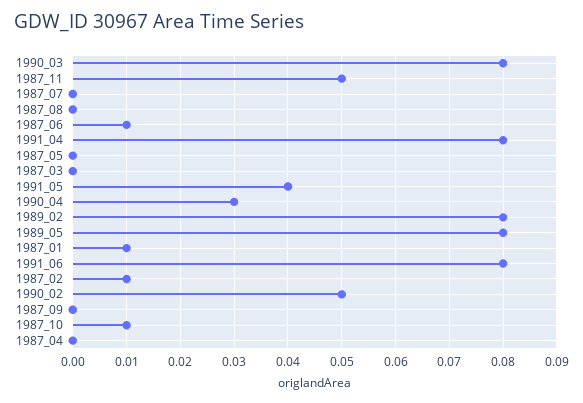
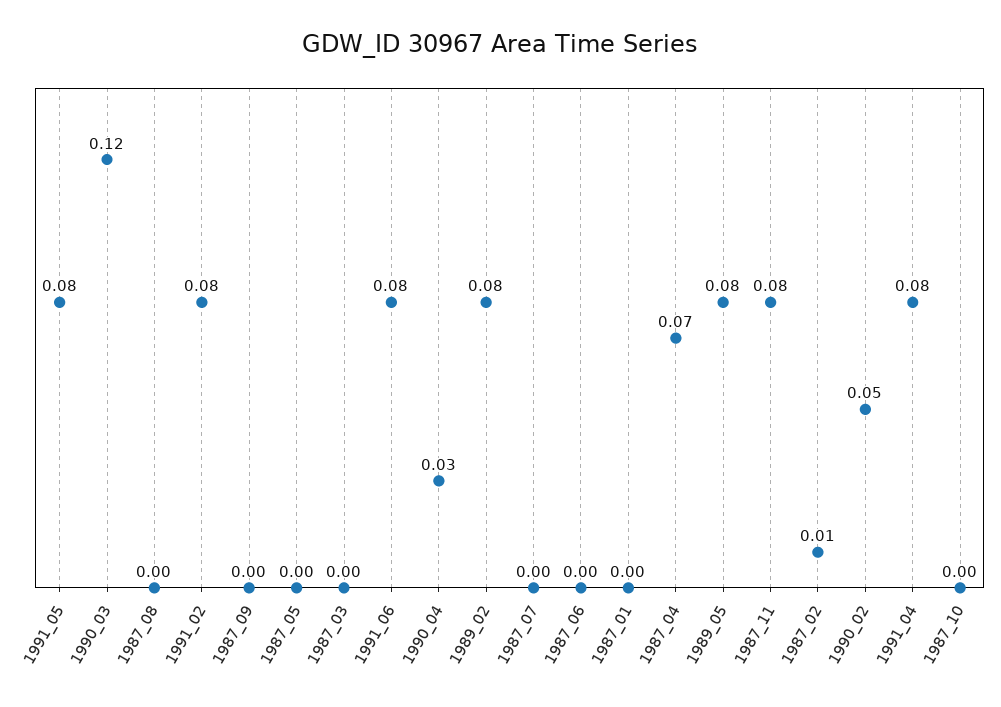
  {
-   "1990_03": 0.08,
+   "1990_03": 0.12,
-   "1987_11": 0.05,
+   "1987_11": 0.08,
    "1987_07": 0,
    "1987_08": 0,
-   "1987_06": 0.01,
+   "1987_06": 0,
    "1991_04": 0.08,
    "1987_05": 0,
    "1987_03": 0,
-   "1991_05": 0.04,
+   "1991_05": 0.08,
    "1990_04": 0.03,
    "1989_02": 0.08,
    "1989_05": 0.08,
-   "1987_01": 0.01,
+   "1987_01": 0,
    "1991_06": 0.08,
    "1987_02": 0.01,
    "1990_02": 0.05,
    "1987_09": 0,
-   "1987_10": 0.01,
+   "1987_10": 0,
-   "1987_04": 0
+   "1987_04": 0.07,
+   "1991_02": 0.08
  }

